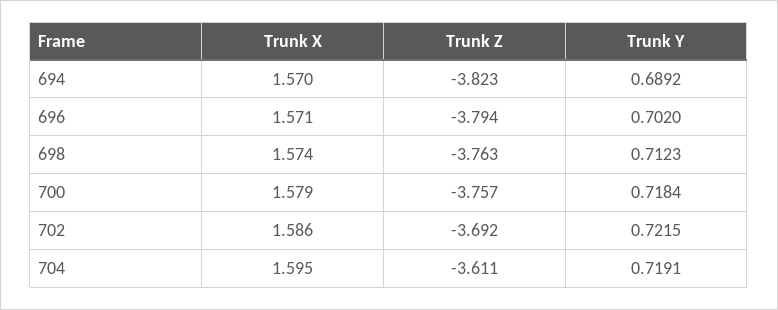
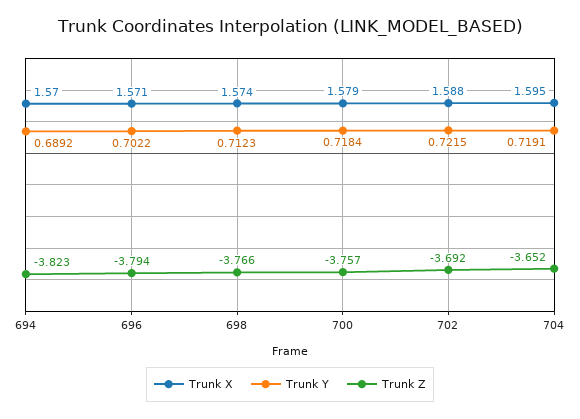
  {
    "Trunk X": {
      "694": 1.57,
      "696": 1.571,
      "698": 1.574,
      "700": 1.579,
-     "702": 1.586,
+     "702": 1.588,
      "704": 1.595
    },
    "Trunk Z": {
      "694": -3.823,
      "696": -3.794,
-     "698": -3.763,
+     "698": -3.766,
      "700": -3.757,
      "702": -3.692,
-     "704": -3.611
+     "704": -3.652
    },
    "Trunk Y": {
      "694": 0.6892,
-     "696": 0.702,
+     "696": 0.7022,
      "698": 0.7123,
      "700": 0.7184,
      "702": 0.7215,
      "704": 0.7191
    }
  }

